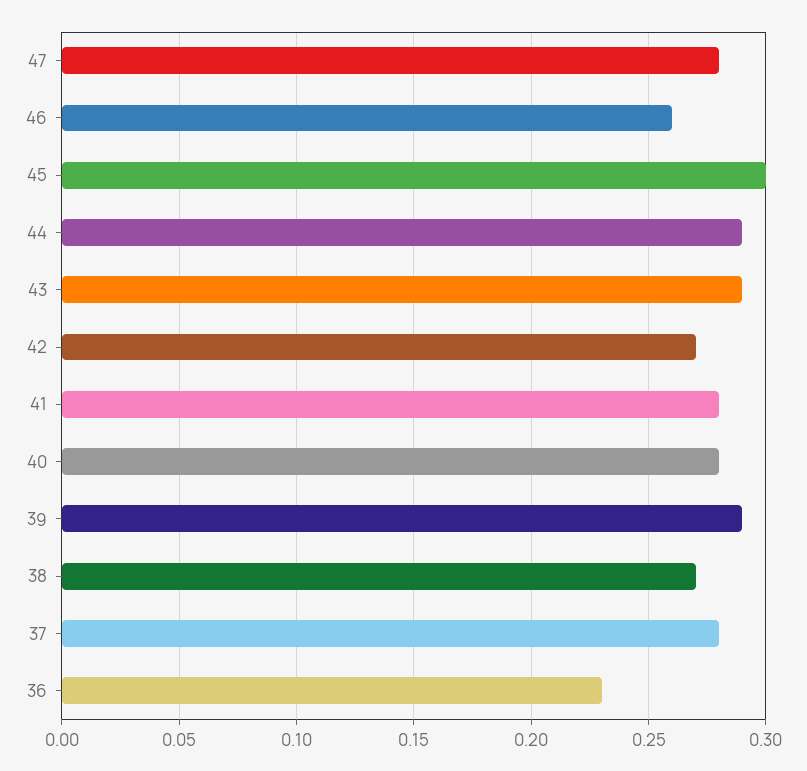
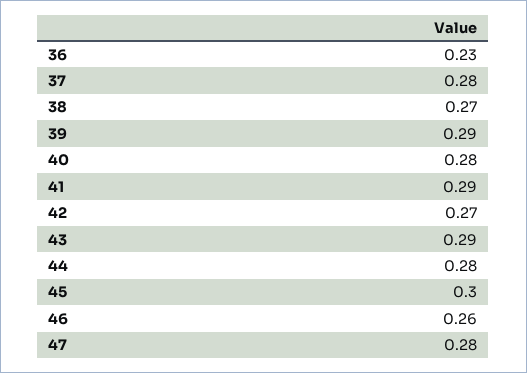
  {
    "47": 0.28,
    "46": 0.26,
    "45": 0.3,
-   "44": 0.29,
+   "44": 0.28,
    "43": 0.29,
    "42": 0.27,
-   "41": 0.28,
+   "41": 0.29,
    "40": 0.28,
    "39": 0.29,
    "38": 0.27,
    "37": 0.28,
    "36": 0.23
  }

